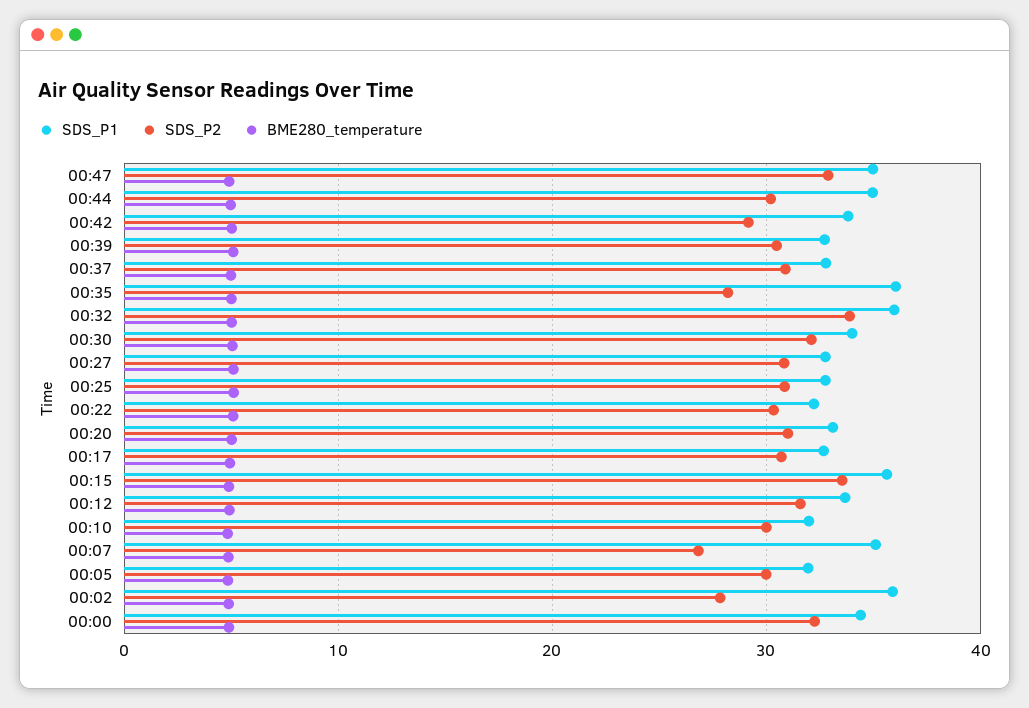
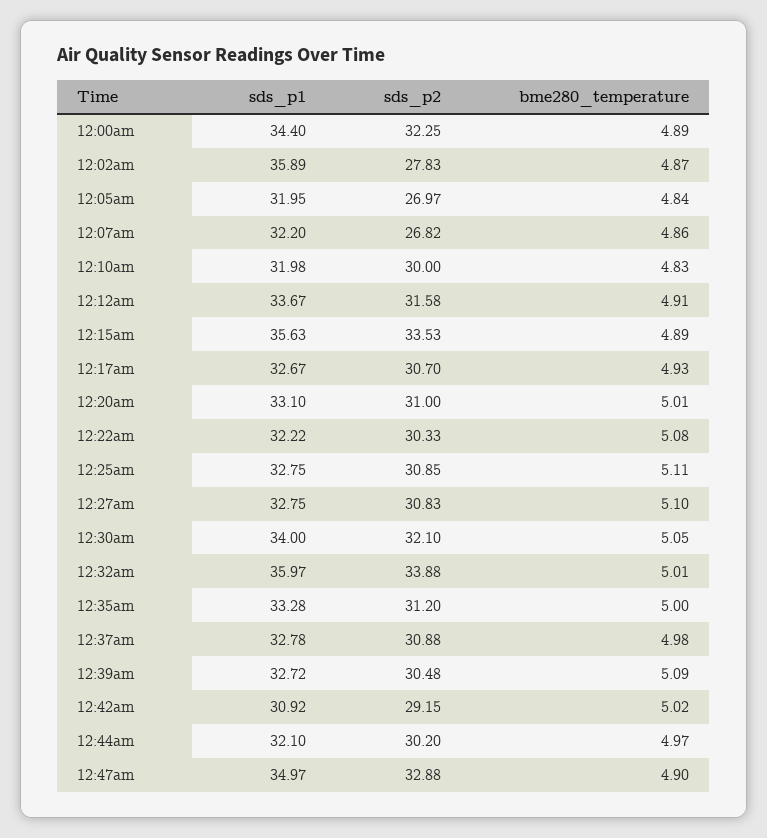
  {
    "SDS_P1": {
      "00:47": 34.97,
-     "00:44": 35,
+     "00:44": 32.1,
-     "00:42": 34,
+     "00:42": 30.92,
      "00:39": 32.72,
      "00:37": 32.78,
-     "00:35": 36,
+     "00:35": 33.28,
      "00:32": 35.97,
      "00:30": 34,
      "00:27": 32.75,
      "00:25": 32.75,
      "00:22": 32.22,
      "00:20": 33.1,
      "00:17": 32.67,
      "00:15": 35.63,
      "00:12": 33.67,
      "00:10": 31.98,
-     "00:07": 35,
+     "00:07": 32.2,
      "00:05": 31.95,
      "00:02": 35.89,
      "00:00": 34.4
    },
    "SDS_P2": {
      "00:47": 32.88,
      "00:44": 30.2,
      "00:42": 29.15,
      "00:39": 30.48,
      "00:37": 30.88,
-     "00:35": 28,
+     "00:35": 31.2,
      "00:32": 33.88,
      "00:30": 32.1,
      "00:27": 30.83,
      "00:25": 30.85,
      "00:22": 30.33,
      "00:20": 31,
      "00:17": 30.7,
      "00:15": 33.53,
      "00:12": 31.58,
      "00:10": 30,
      "00:07": 26.82,
-     "00:05": 30,
+     "00:05": 26.97,
      "00:02": 27.83,
      "00:00": 32.25
    },
    "BME280_temperature": {
      "00:47": 4.9,
      "00:44": 4.97,
      "00:42": 5.02,
      "00:39": 5.09,
      "00:37": 4.98,
      "00:35": 5,
      "00:32": 5.01,
      "00:30": 5.05,
      "00:27": 5.1,
      "00:25": 5.11,
      "00:22": 5.08,
      "00:20": 5.01,
      "00:17": 4.93,
      "00:15": 4.89,
      "00:12": 4.91,
      "00:10": 4.83,
      "00:07": 4.86,
      "00:05": 4.84,
      "00:02": 4.87,
      "00:00": 4.89
    }
  }

